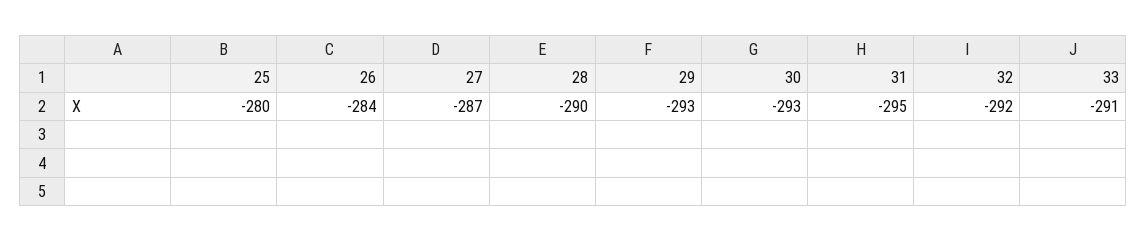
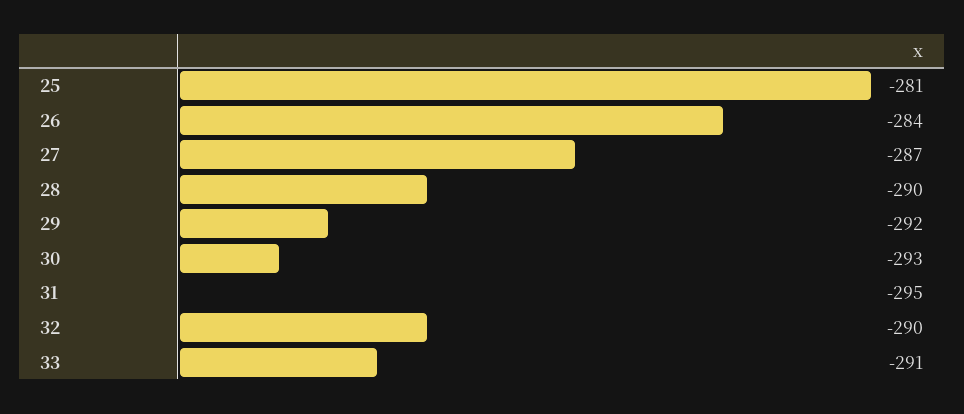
  {
-   "25": -280,
+   "25": -281,
    "26": -284,
    "27": -287,
    "28": -290,
-   "29": -293,
+   "29": -292,
    "30": -293,
    "31": -295,
-   "32": -292,
+   "32": -290,
    "33": -291
  }

